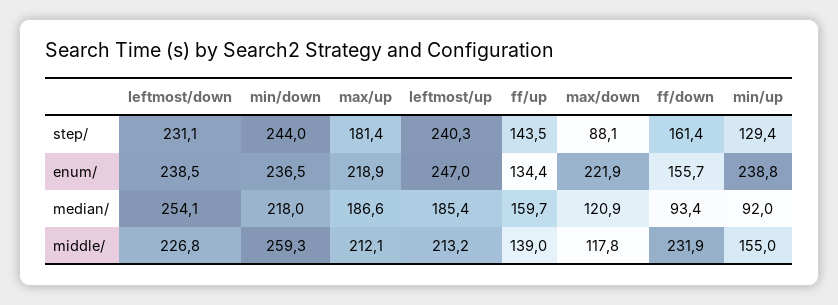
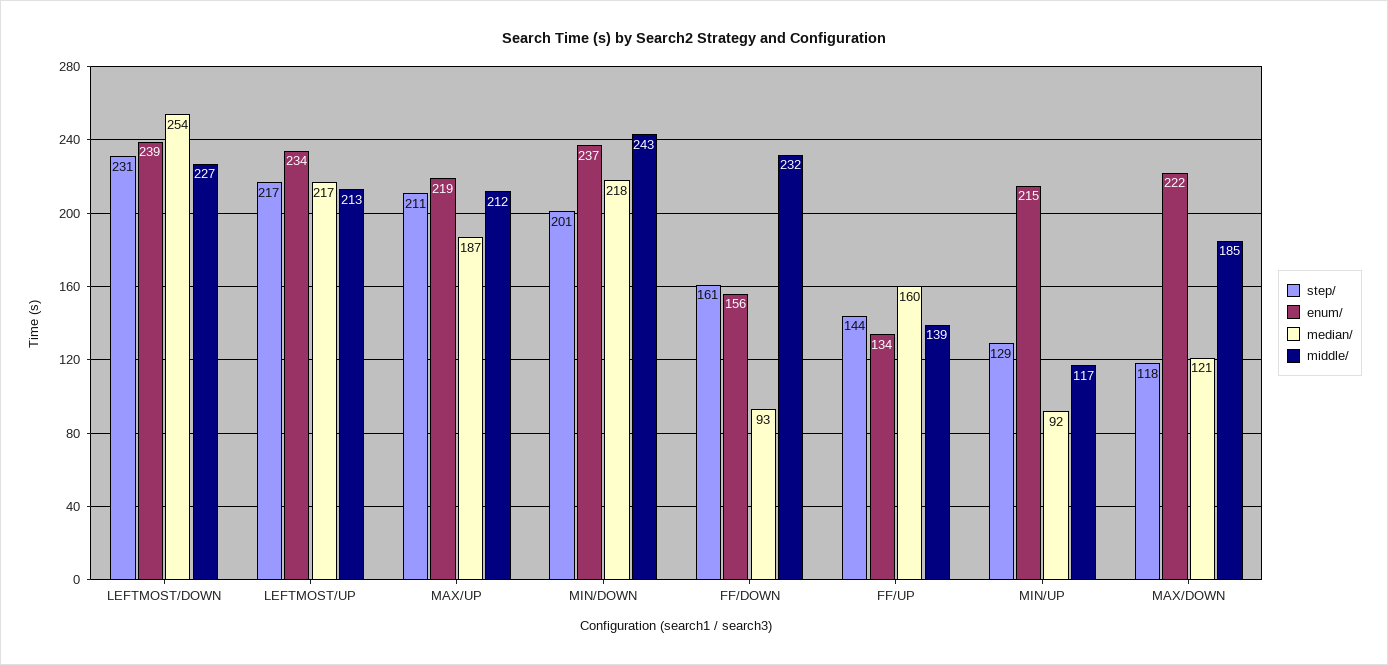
  {
    "step/": {
      "leftmost/down": 231.1,
-     "min/down": 244,
+     "min/down": 201,
-     "max/up": 181.4,
+     "max/up": 211,
-     "leftmost/up": 240.3,
+     "leftmost/up": 217,
      "ff/up": 143.5,
-     "max/down": 88.1,
+     "max/down": 118,
      "ff/down": 161.4,
      "min/up": 129.4
    },
    "enum/": {
      "leftmost/down": 238.5,
      "min/down": 236.5,
      "max/up": 218.9,
-     "leftmost/up": 247,
+     "leftmost/up": 234,
      "ff/up": 134.4,
      "max/down": 221.9,
      "ff/down": 155.7,
-     "min/up": 238.8
+     "min/up": 215
    },
    "median/": {
      "leftmost/down": 254.1,
      "min/down": 218,
      "max/up": 186.6,
-     "leftmost/up": 185.4,
+     "leftmost/up": 217,
      "ff/up": 159.7,
      "max/down": 120.9,
      "ff/down": 93.4,
      "min/up": 92
    },
    "middle/": {
      "leftmost/down": 226.8,
-     "min/down": 259.3,
+     "min/down": 243,
      "max/up": 212.1,
      "leftmost/up": 213.2,
      "ff/up": 139,
-     "max/down": 117.8,
+     "max/down": 185,
      "ff/down": 231.9,
-     "min/up": 155
+     "min/up": 117
    }
  }

